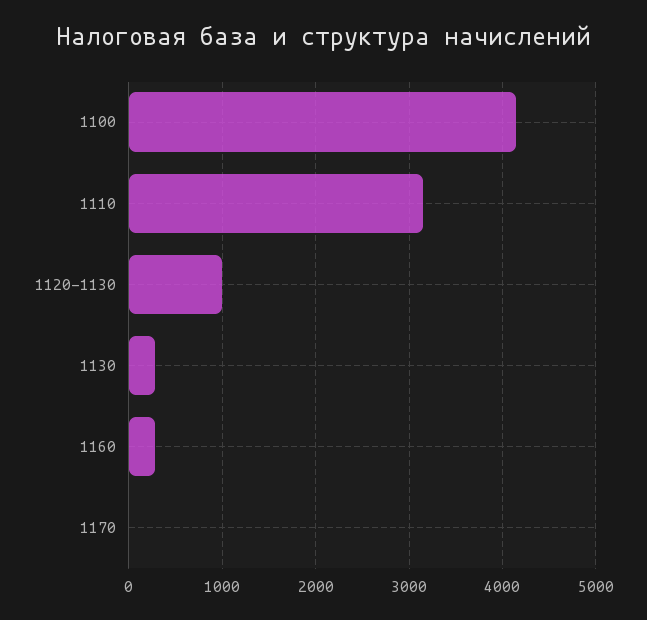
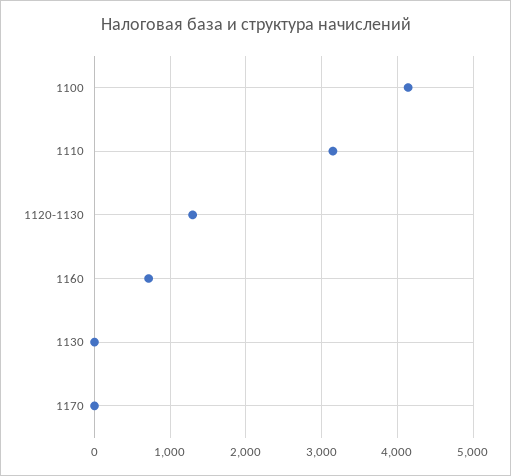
  {
    "1100": 4100,
    "1110": 3100,
-   "1120-1130": 1000,
+   "1120-1130": 1300,
-   "1130": 300,
+   "1130": 0,
-   "1160": 300,
+   "1160": 700,
    "1170": 0
  }

